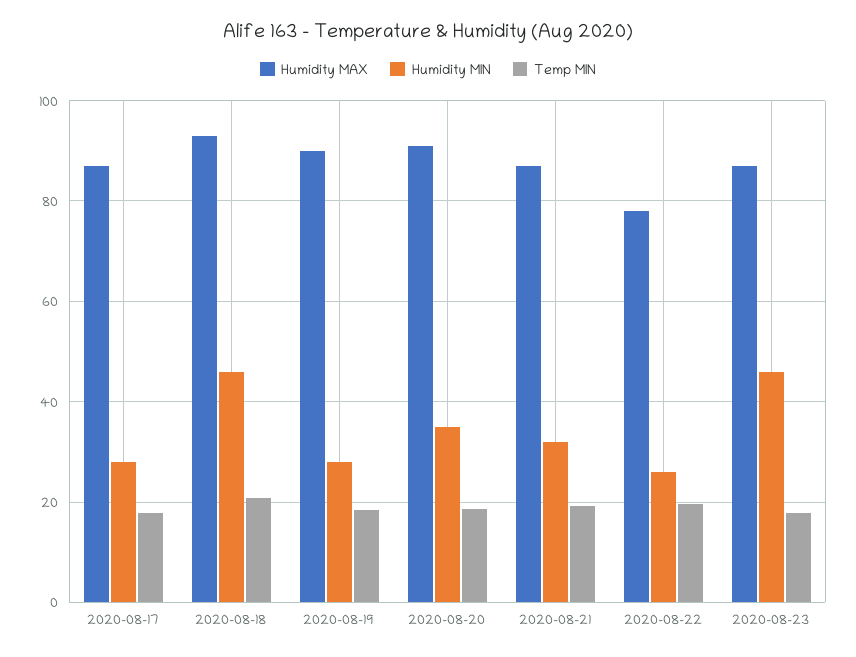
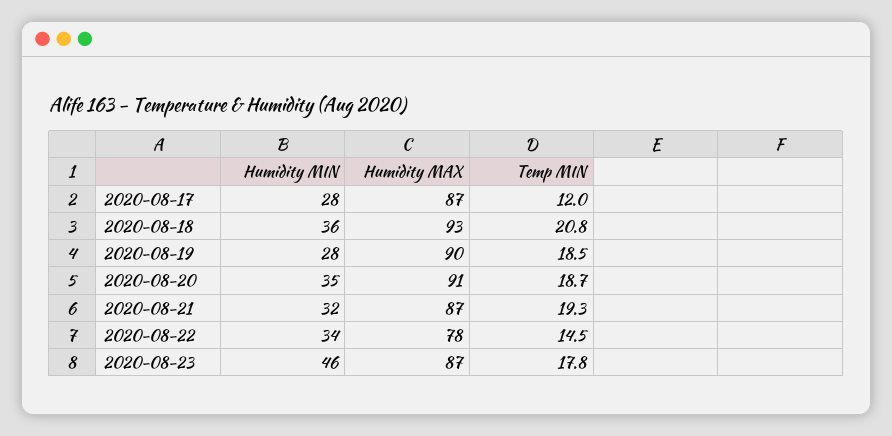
  {
    "Humidity MAX": {
      "2020-08-17": 87,
      "2020-08-18": 93,
      "2020-08-19": 90,
      "2020-08-20": 91,
      "2020-08-21": 87,
      "2020-08-22": 78,
      "2020-08-23": 87
    },
    "Humidity MIN": {
      "2020-08-17": 28,
-     "2020-08-18": 46,
+     "2020-08-18": 36,
      "2020-08-19": 28,
      "2020-08-20": 35,
      "2020-08-21": 32,
-     "2020-08-22": 26,
+     "2020-08-22": 34,
      "2020-08-23": 46
    },
    "Temp MIN": {
-     "2020-08-17": 18,
+     "2020-08-17": 12,
      "2020-08-18": 20.8,
      "2020-08-19": 18.5,
      "2020-08-20": 18.7,
      "2020-08-21": 19.3,
-     "2020-08-22": 20,
+     "2020-08-22": 14.5,
      "2020-08-23": 17.8
    }
  }

